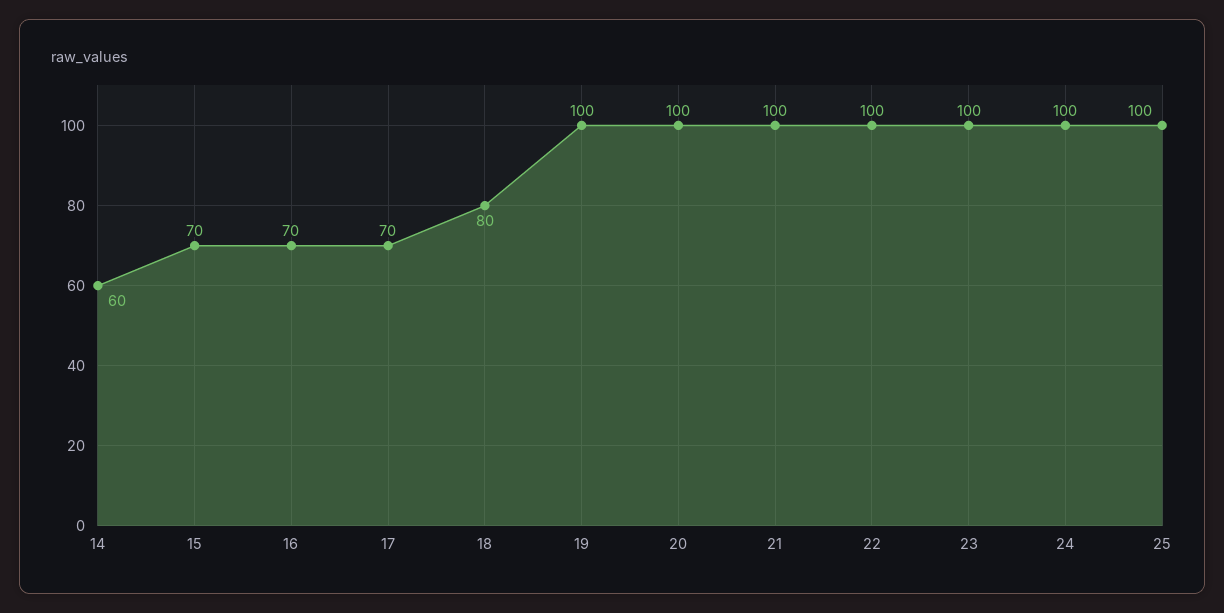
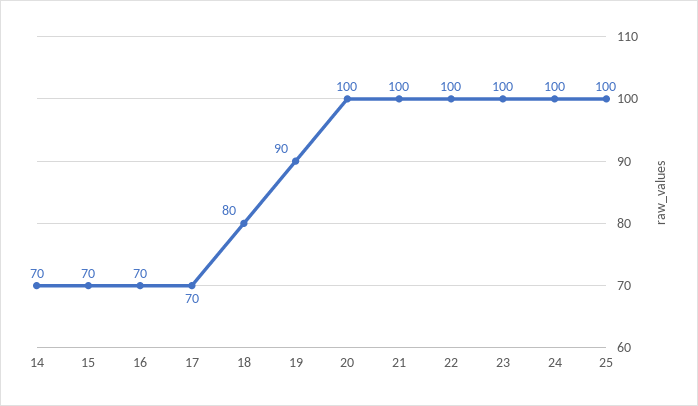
  {
-   "14": 60,
+   "14": 70,
    "15": 70,
    "16": 70,
    "17": 70,
    "18": 80,
-   "19": 100,
+   "19": 90,
    "20": 100,
    "21": 100,
    "22": 100,
    "23": 100,
    "24": 100,
    "25": 100
  }

